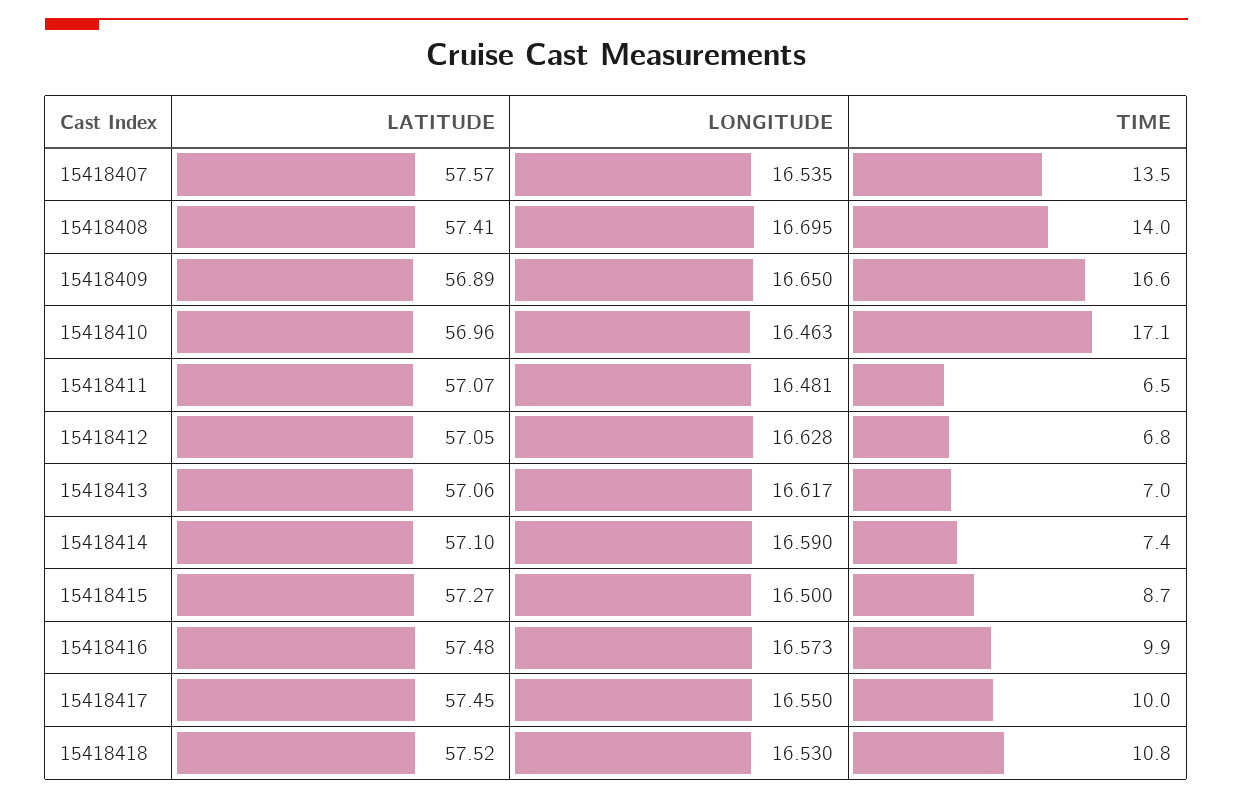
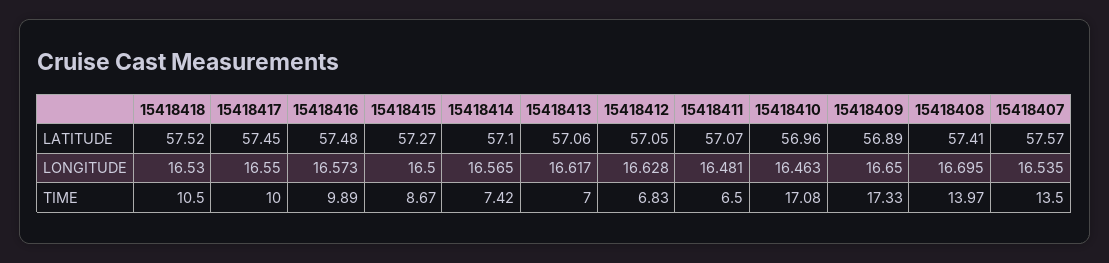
  {
    "LATITUDE": {
      "15418407": 57.57,
      "15418408": 57.41,
      "15418409": 56.89,
      "15418410": 56.96,
      "15418411": 57.07,
      "15418412": 57.05,
      "15418413": 57.06,
      "15418414": 57.1,
      "15418415": 57.27,
      "15418416": 57.48,
      "15418417": 57.45,
      "15418418": 57.52
    },
    "LONGITUDE": {
      "15418407": 16.535,
      "15418408": 16.695,
      "15418409": 16.65,
      "15418410": 16.463,
      "15418411": 16.481,
      "15418412": 16.628,
      "15418413": 16.617,
-     "15418414": 16.59,
+     "15418414": 16.565,
      "15418415": 16.5,
      "15418416": 16.573,
      "15418417": 16.55,
      "15418418": 16.53
    },
    "TIME": {
      "15418407": 13.5,
      "15418408": 13.97,
-     "15418409": 16.6,
+     "15418409": 17.33,
      "15418410": 17.08,
      "15418411": 6.5,
      "15418412": 6.83,
      "15418413": 7,
      "15418414": 7.42,
      "15418415": 8.67,
      "15418416": 9.89,
      "15418417": 10,
-     "15418418": 10.8
+     "15418418": 10.5
    }
  }

